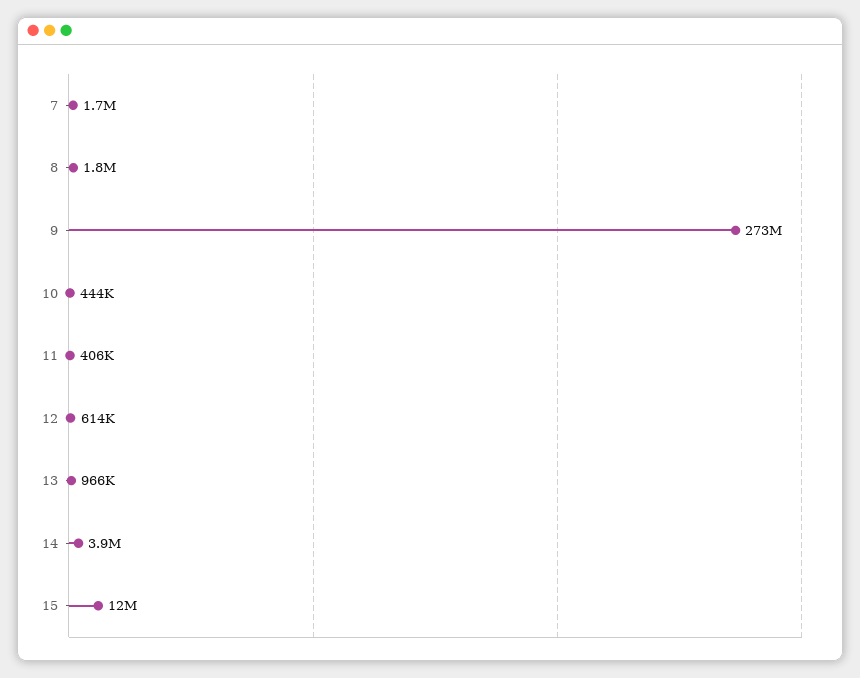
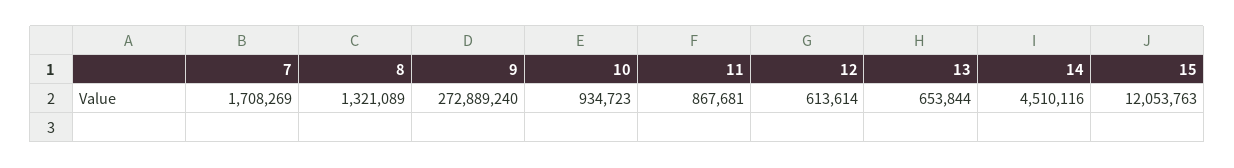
  {
    "7": 1708269,
-   "8": 1800000,
+   "8": 1321089,
    "9": 272889240,
-   "10": 444000,
+   "10": 934723,
-   "11": 406000,
+   "11": 867681,
    "12": 613614,
-   "13": 966000,
+   "13": 653844,
-   "14": 3900000,
+   "14": 4510116,
    "15": 12053763
  }

